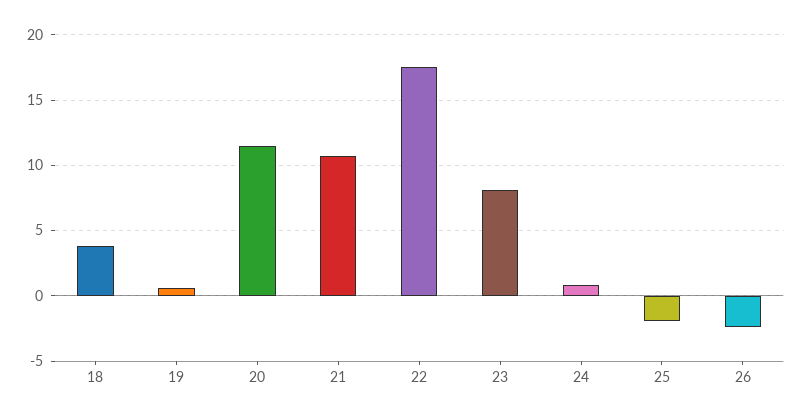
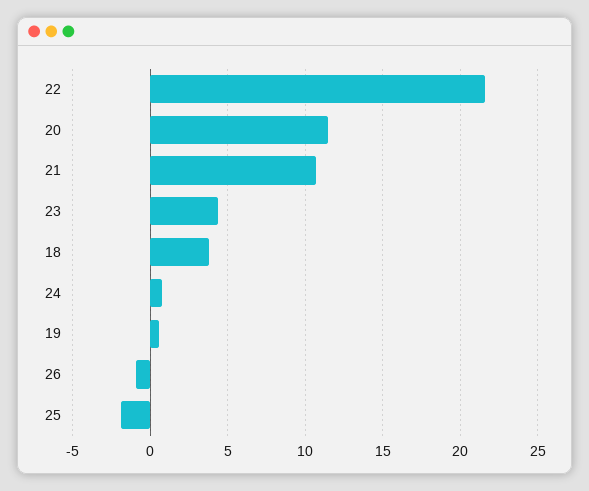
  {
    "18": 4,
    "19": 0.5,
    "20": 11.5,
    "21": 10.5,
-   "22": 17.5,
+   "22": 21.5,
-   "23": 8,
+   "23": 4.5,
    "24": 1,
    "25": -2,
-   "26": -2.5
+   "26": -1
  }

